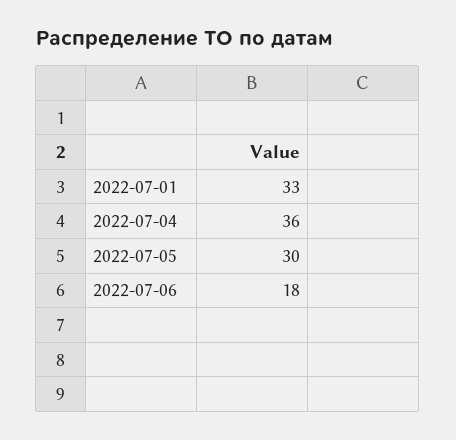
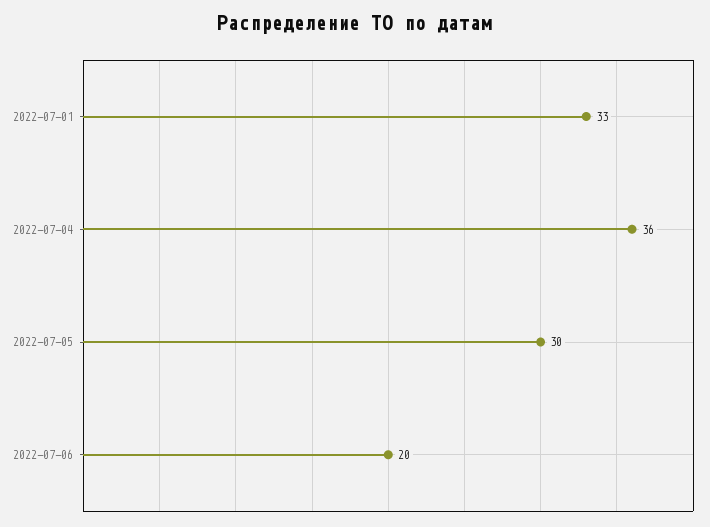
  {
    "2022-07-01": 33,
    "2022-07-04": 36,
    "2022-07-05": 30,
-   "2022-07-06": 18
+   "2022-07-06": 20
  }

